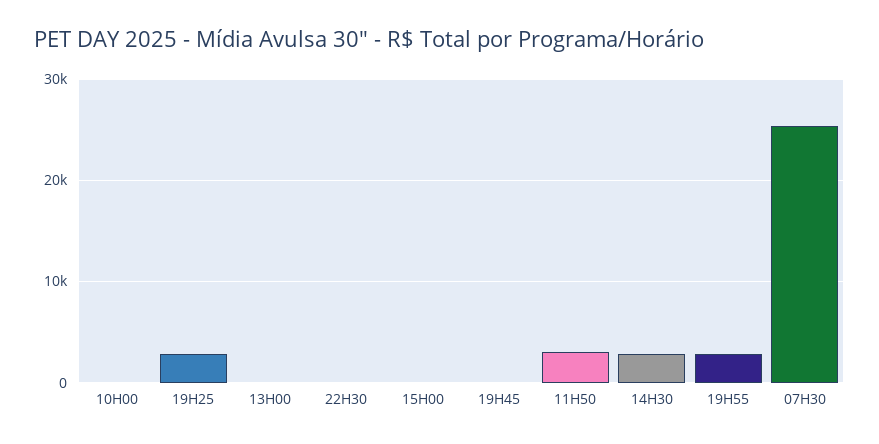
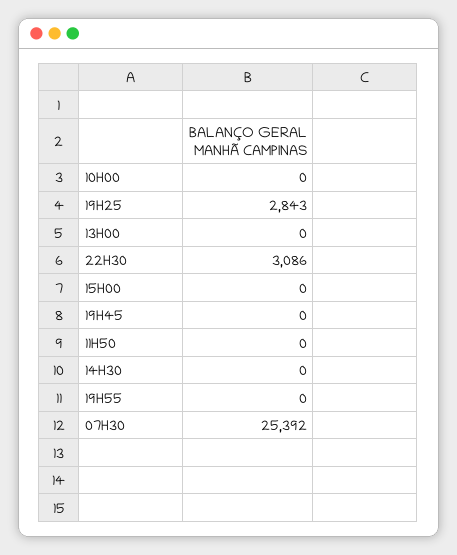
  {
    "10H00": 0,
    "19H25": 2843,
    "13H00": 0,
-   "22H30": 0,
+   "22H30": 3086,
    "15H00": 0,
    "19H45": 0,
-   "11H50": 3000,
+   "11H50": 0,
-   "14H30": 3000,
+   "14H30": 0,
-   "19H55": 3000,
+   "19H55": 0,
    "07H30": 25392
  }

